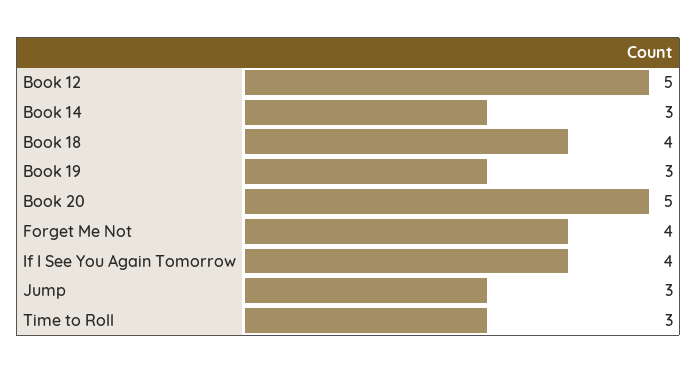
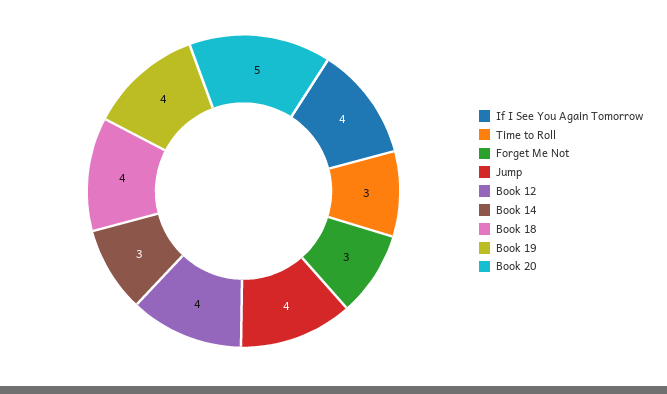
  {
-   "Book 12": 5,
+   "Book 12": 4,
    "Book 14": 3,
    "Book 18": 4,
-   "Book 19": 3,
+   "Book 19": 4,
    "Book 20": 5,
-   "Forget Me Not": 4,
+   "Forget Me Not": 3,
    "If I See You Again Tomorrow": 4,
-   "Jump": 3,
+   "Jump": 4,
    "Time to Roll": 3
  }

